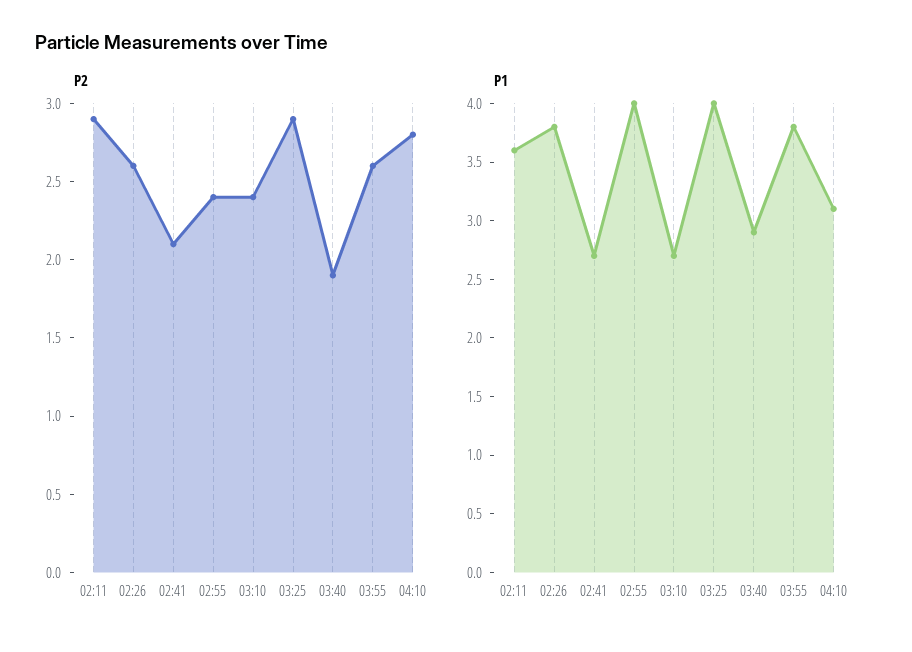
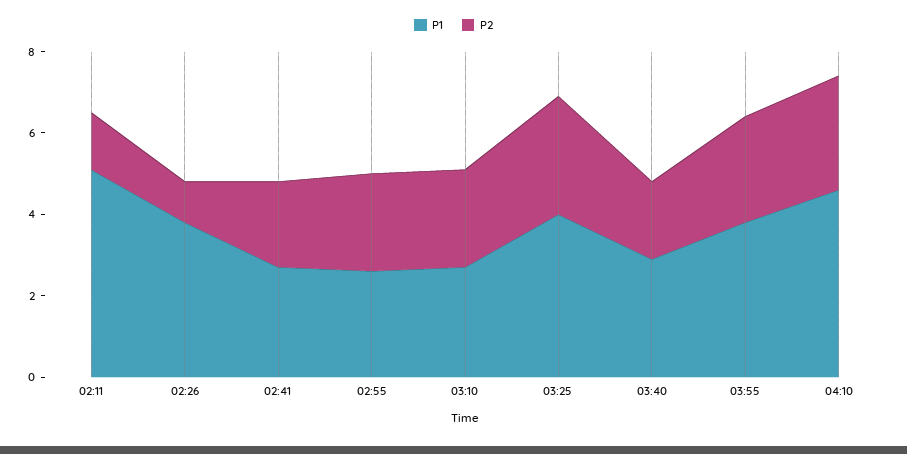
  {
    "P2": {
-     "02:11": 2.9,
+     "02:11": 1.5,
-     "02:26": 2.6,
+     "02:26": 1,
      "02:41": 2.1,
      "02:55": 2.4,
      "03:10": 2.4,
      "03:25": 2.9,
      "03:40": 1.9,
      "03:55": 2.6,
      "04:10": 2.8
    },
    "P1": {
-     "02:11": 3.6,
+     "02:11": 5,
      "02:26": 3.8,
      "02:41": 2.7,
-     "02:55": 4,
+     "02:55": 2.5,
      "03:10": 2.7,
      "03:25": 4,
      "03:40": 2.9,
      "03:55": 3.8,
-     "04:10": 3.1
+     "04:10": 4.5
    }
  }

